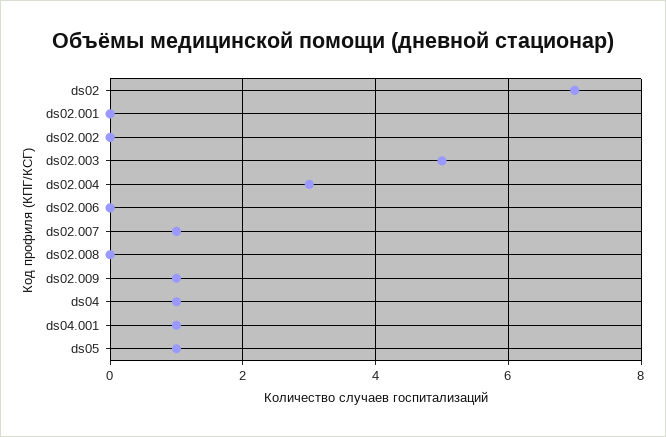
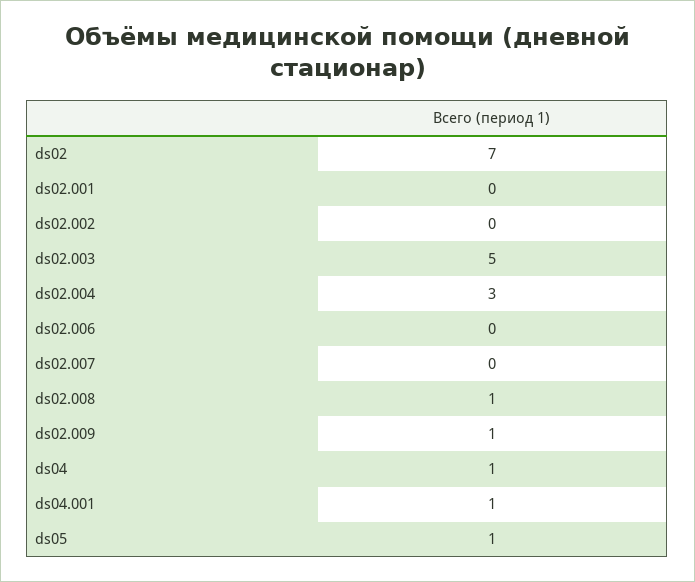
  {
    "ds02": 7,
    "ds02.001": 0,
    "ds02.002": 0,
    "ds02.003": 5,
    "ds02.004": 3,
    "ds02.006": 0,
-   "ds02.007": 1,
+   "ds02.007": 0,
-   "ds02.008": 0,
+   "ds02.008": 1,
    "ds02.009": 1,
    "ds04": 1,
    "ds04.001": 1,
    "ds05": 1
  }

